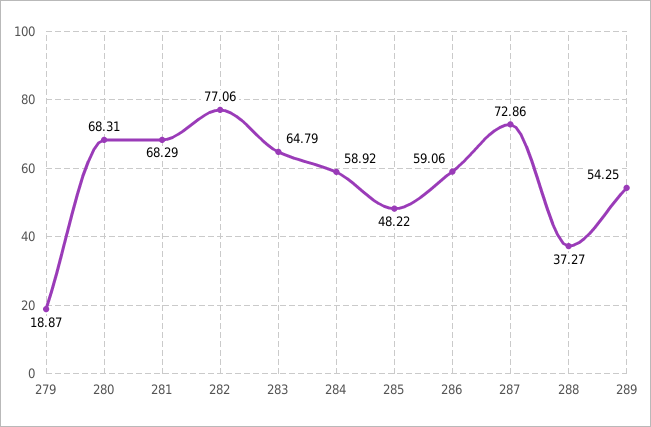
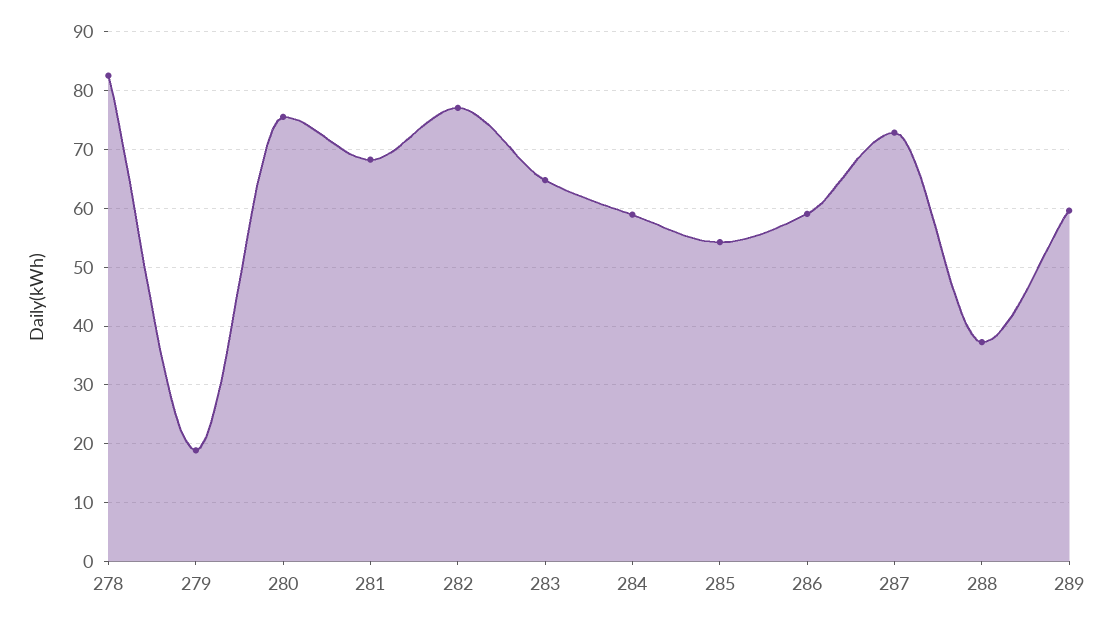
  {
    "279": 18.87,
-   "280": 68.31,
+   "280": 76,
    "281": 68.29,
    "282": 77.06,
    "283": 64.79,
    "284": 58.92,
-   "285": 48.22,
+   "285": 54,
    "286": 59.06,
    "287": 72.86,
    "288": 37.27,
-   "289": 54.25
+   "289": 60,
+   "278": 82
  }

